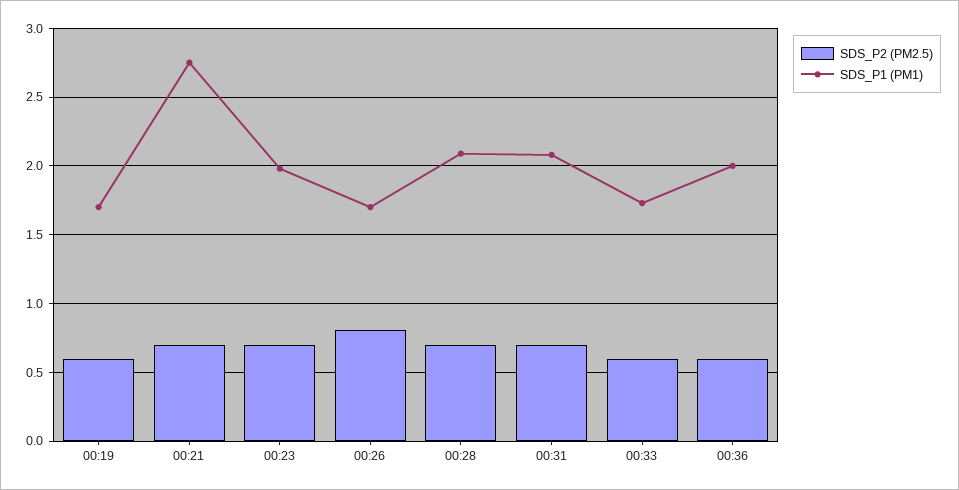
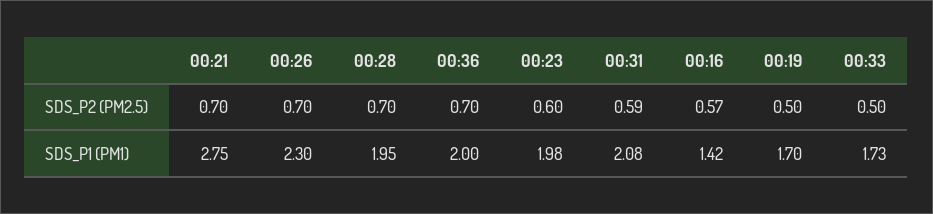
  {
    "SDS_P2 (PM2.5)": {
-     "00:19": 0.6,
+     "00:19": 0.5,
      "00:21": 0.7,
-     "00:23": 0.7,
+     "00:23": 0.6,
-     "00:26": 0.8,
+     "00:26": 0.7,
      "00:28": 0.7,
-     "00:31": 0.7,
+     "00:31": 0.59,
-     "00:33": 0.6,
+     "00:33": 0.5,
-     "00:36": 0.6
+     "00:36": 0.7,
+     "00:16": 0.57
    },
    "SDS_P1 (PM1)": {
      "00:19": 1.7,
      "00:21": 2.75,
      "00:23": 1.98,
-     "00:26": 1.7,
+     "00:26": 2.3,
-     "00:28": 2.1,
+     "00:28": 1.95,
      "00:31": 2.08,
      "00:33": 1.73,
-     "00:36": 2
+     "00:36": 2,
+     "00:16": 1.42
    }
  }

